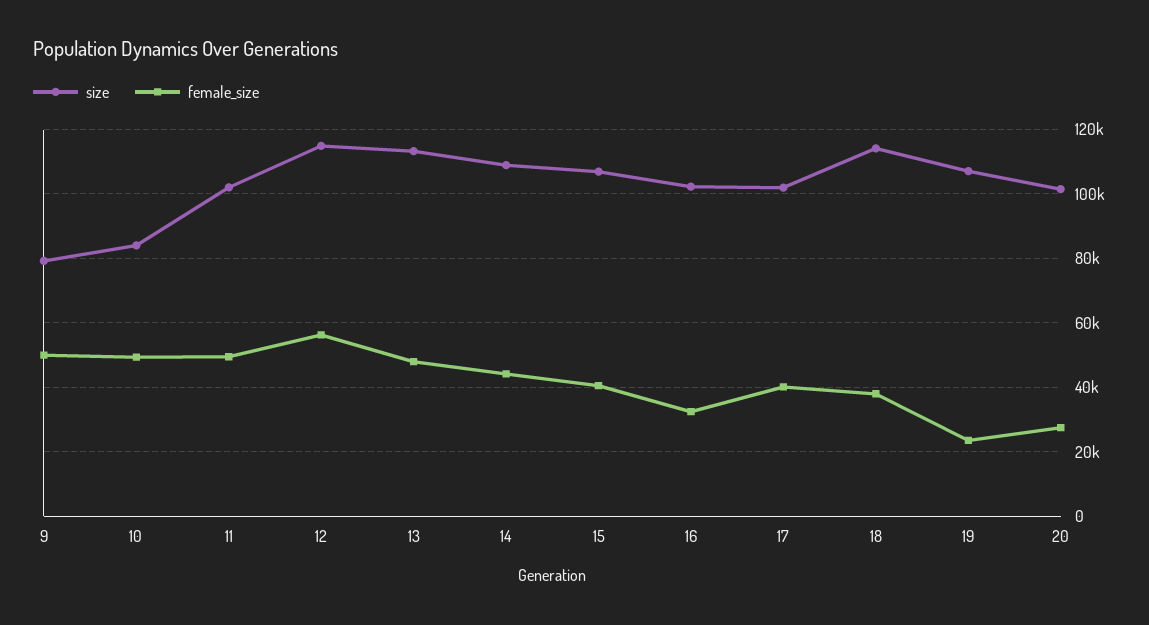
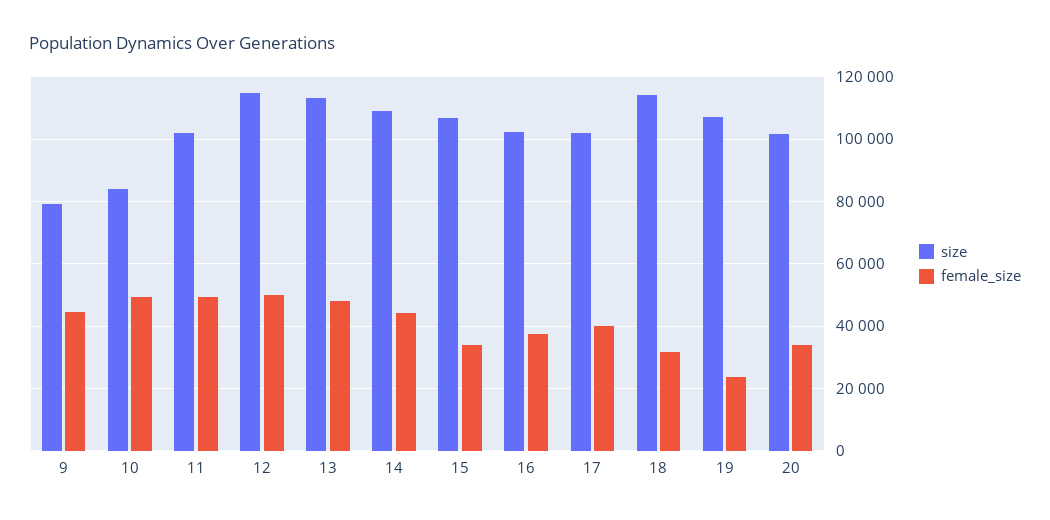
  {
    "size": {
      "9": 80000,
      "10": 84000,
      "11": 102000,
      "12": 114000,
      "13": 114000,
      "14": 108000,
      "15": 106000,
      "16": 102000,
      "17": 102000,
      "18": 114000,
      "19": 108000,
      "20": 102000
    },
    "female_size": {
-     "9": 50000,
+     "9": 44000,
      "10": 50000,
      "11": 50000,
-     "12": 56000,
+     "12": 50000,
      "13": 48000,
      "14": 44000,
-     "15": 40000,
+     "15": 34000,
-     "16": 32000,
+     "16": 38000,
      "17": 40000,
-     "18": 38000,
+     "18": 32000,
      "19": 24000,
-     "20": 28000
+     "20": 34000
    }
  }

